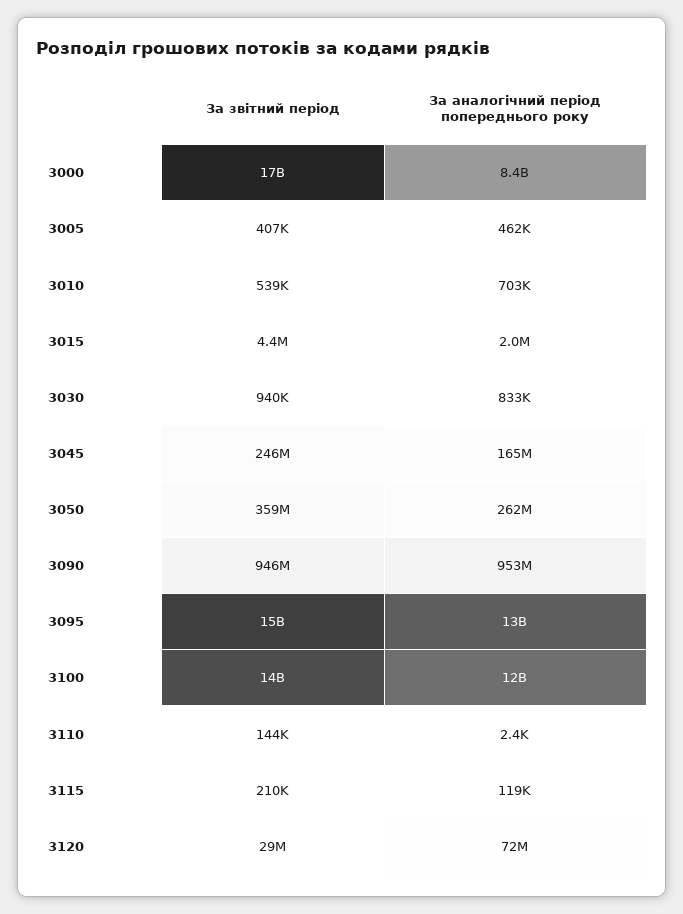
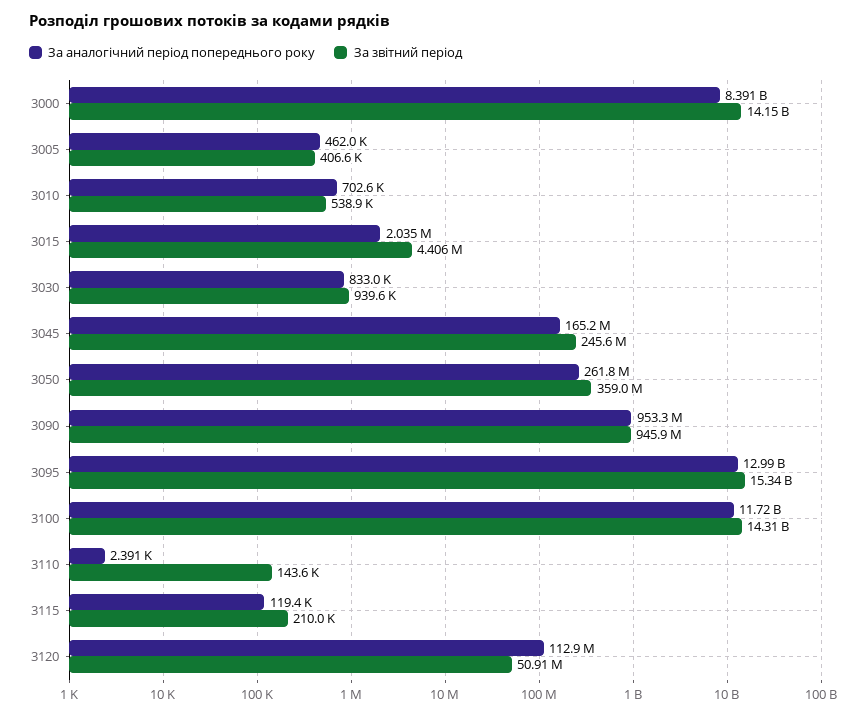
  {
    "За звітний період": {
-     "3000": 17000000000,
+     "3000": 14150000000,
      "3005": 406600,
      "3010": 538900,
      "3015": 4406000,
      "3030": 939600,
      "3045": 245600000,
      "3050": 359000000,
      "3090": 945900000,
      "3095": 15340000000,
      "3100": 14310000000,
      "3110": 143600,
      "3115": 210000,
-     "3120": 29000000
+     "3120": 50910000
    },
    "За аналогічний період попереднього року": {
      "3000": 8391000000,
      "3005": 462000,
      "3010": 702600,
      "3015": 2035000,
      "3030": 833000,
      "3045": 165200000,
      "3050": 261800000,
      "3090": 953300000,
      "3095": 12990000000,
      "3100": 11720000000,
      "3110": 2391,
      "3115": 119400,
-     "3120": 72000000
+     "3120": 112900000
    }
  }

